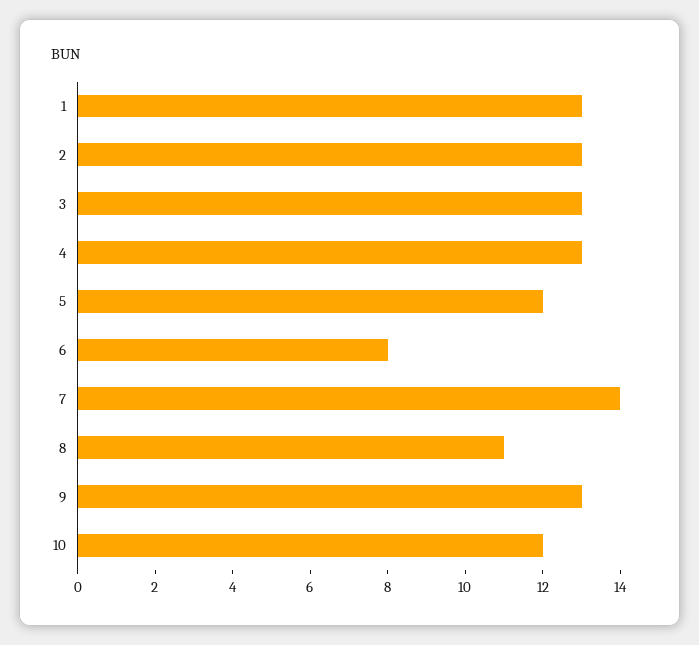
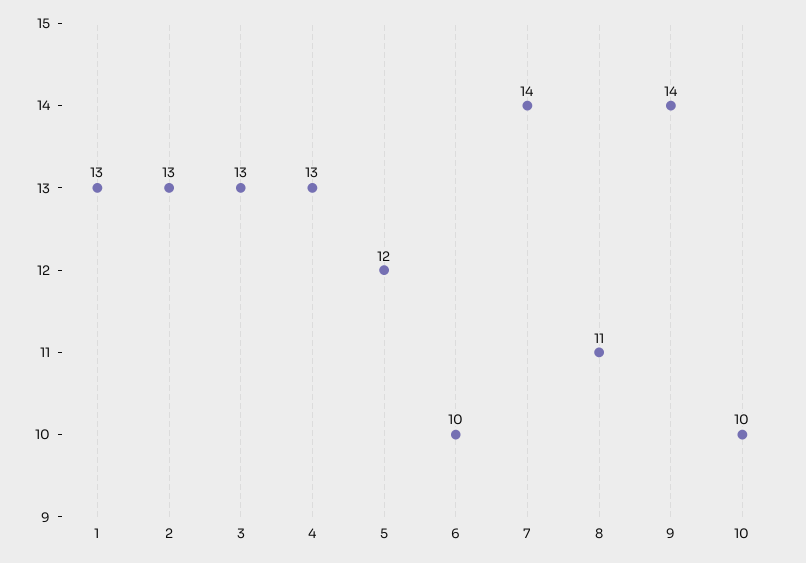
  {
    "1": 13,
    "2": 13,
    "3": 13,
    "4": 13,
    "5": 12,
-   "6": 8,
+   "6": 10,
    "7": 14,
    "8": 11,
-   "9": 13,
+   "9": 14,
-   "10": 12
+   "10": 10
  }

